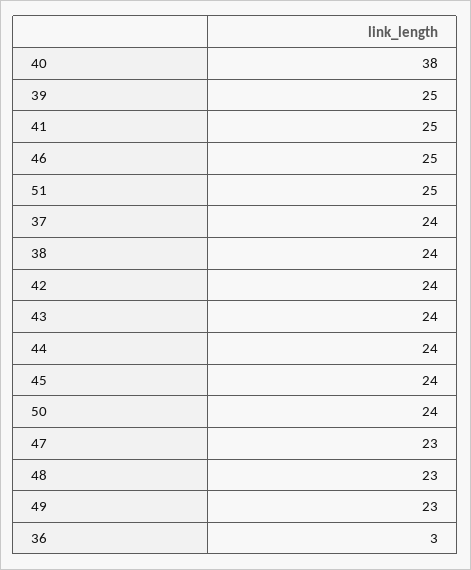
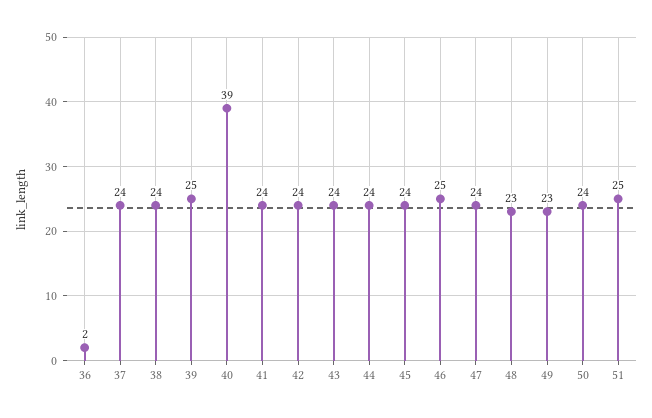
  {
-   "40": 38,
+   "40": 39,
    "39": 25,
-   "41": 25,
+   "41": 24,
    "46": 25,
    "51": 25,
    "37": 24,
    "38": 24,
    "42": 24,
    "43": 24,
    "44": 24,
    "45": 24,
    "50": 24,
-   "47": 23,
+   "47": 24,
    "48": 23,
    "49": 23,
-   "36": 3
+   "36": 2
  }

